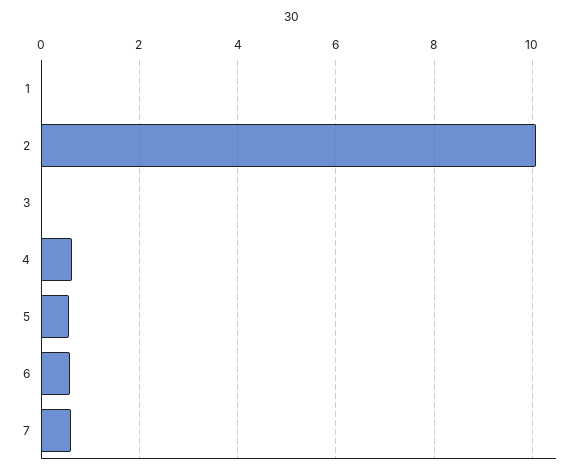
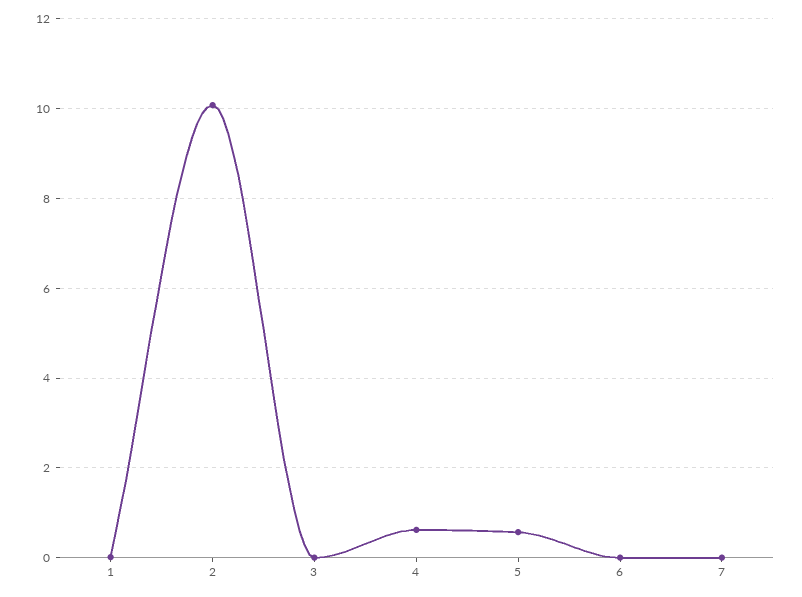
  {
    "1": 0,
    "2": 10,
    "3": 0,
    "4": 0.6,
    "5": 0.6,
-   "6": 0.6,
+   "6": 0,
-   "7": 0.6
+   "7": 0
  }

